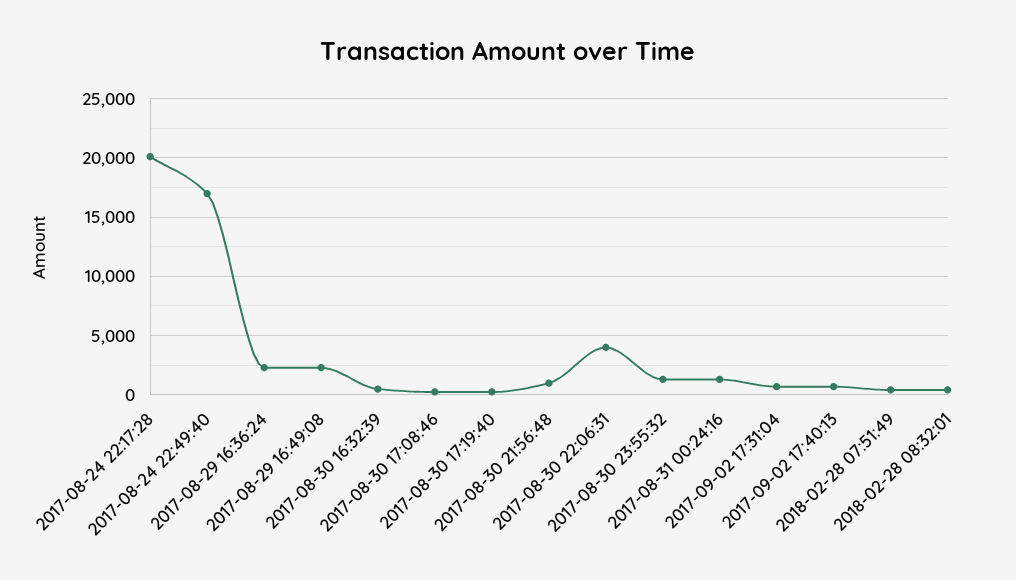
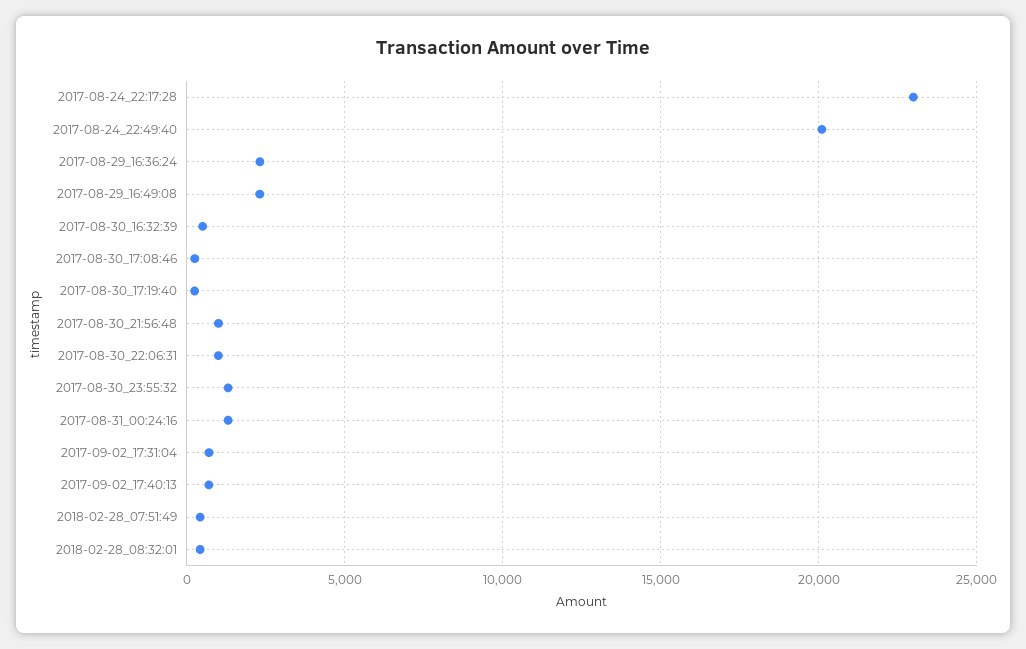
  {
-   "2017-08-24 22:17:28": 20000,
+   "2017-08-24 22:17:28": 23000,
-   "2017-08-24 22:49:40": 17000,
+   "2017-08-24 22:49:40": 20000,
    "2017-08-29 16:36:24": 2500,
    "2017-08-29 16:49:08": 2500,
    "2017-08-30 16:32:39": 500,
    "2017-08-30 17:08:46": 500,
    "2017-08-30 17:19:40": 0,
    "2017-08-30 21:56:48": 1000,
-   "2017-08-30 22:06:31": 4000,
+   "2017-08-30 22:06:31": 1000,
    "2017-08-30 23:55:32": 1500,
    "2017-08-31 00:24:16": 1500,
    "2017-09-02 17:31:04": 500,
    "2017-09-02 17:40:13": 500,
    "2018-02-28 07:51:49": 500,
    "2018-02-28 08:32:01": 500
  }

